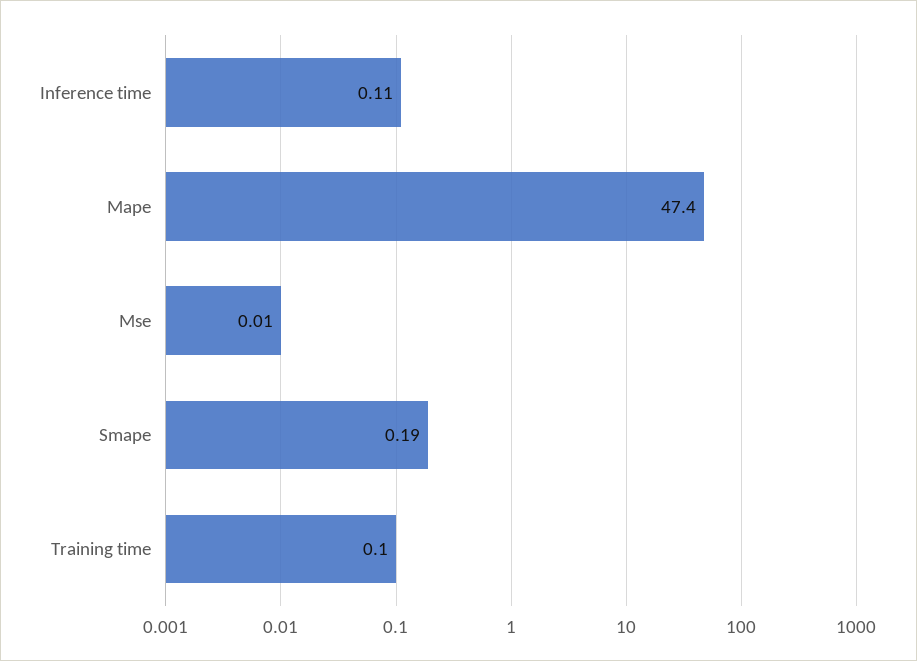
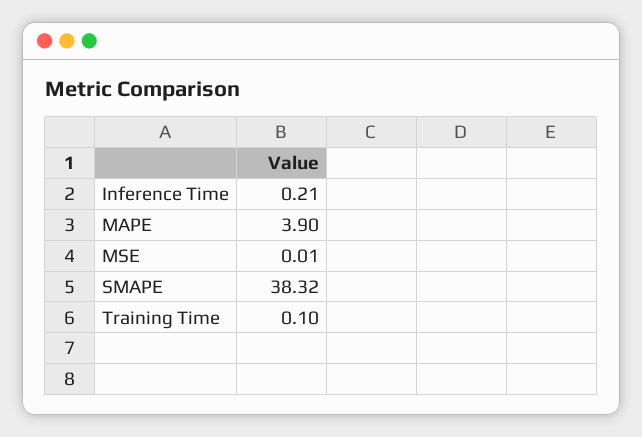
  {
-   "Inference time": 0.11,
+   "Inference time": 0.21,
-   "Mape": 47.4,
+   "Mape": 3.9,
    "Mse": 0.01,
-   "Smape": 0.19,
+   "Smape": 38.32,
    "Training time": 0.1
  }

